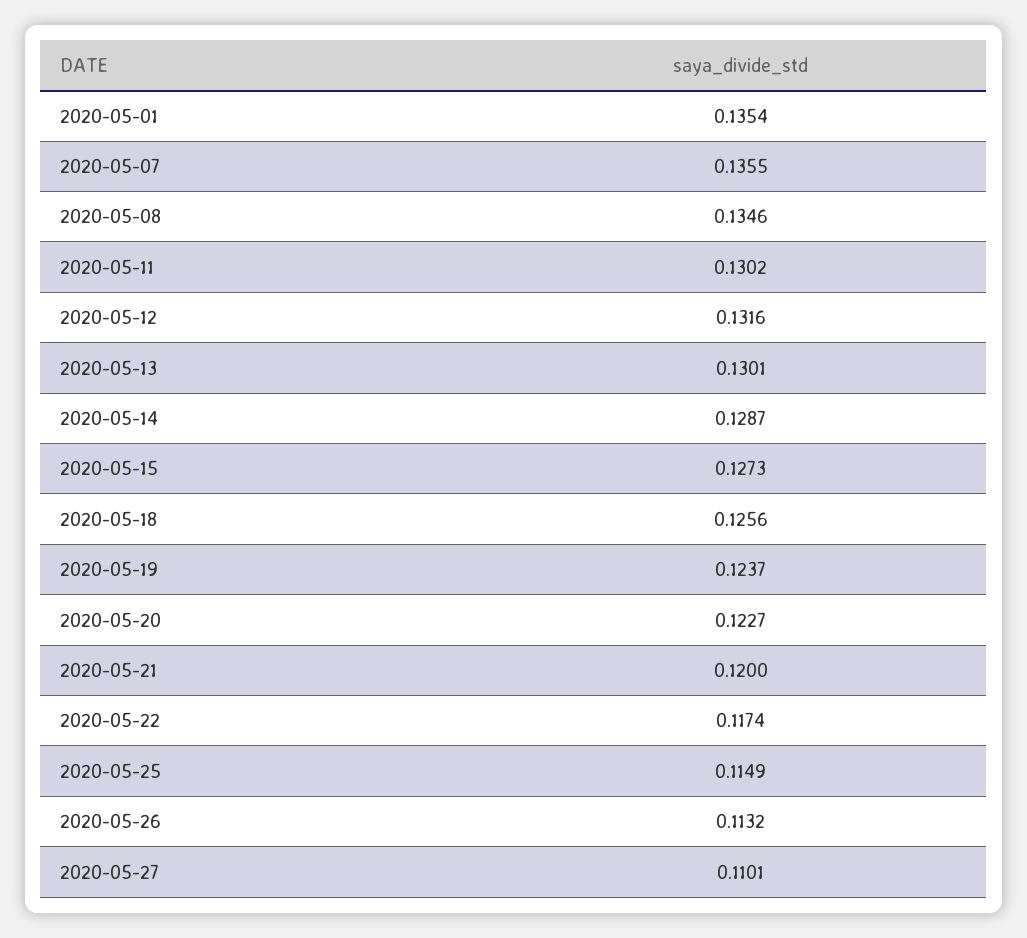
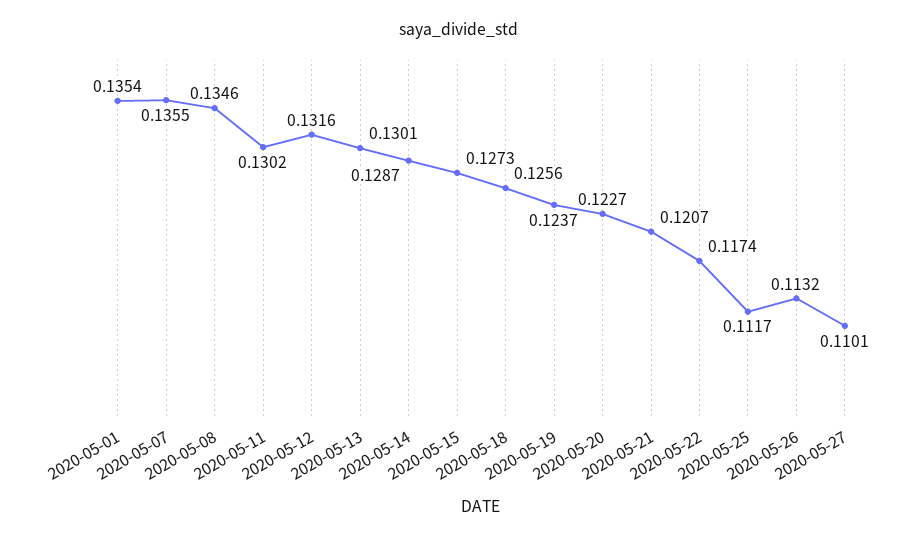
  {
    "2020-05-01": 0.1354,
    "2020-05-07": 0.1355,
    "2020-05-08": 0.1346,
    "2020-05-11": 0.1302,
    "2020-05-12": 0.1316,
    "2020-05-13": 0.1301,
    "2020-05-14": 0.1287,
    "2020-05-15": 0.1273,
    "2020-05-18": 0.1256,
    "2020-05-19": 0.1237,
    "2020-05-20": 0.1227,
-   "2020-05-21": 0.12,
+   "2020-05-21": 0.1207,
    "2020-05-22": 0.1174,
-   "2020-05-25": 0.1149,
+   "2020-05-25": 0.1117,
    "2020-05-26": 0.1132,
    "2020-05-27": 0.1101
  }

